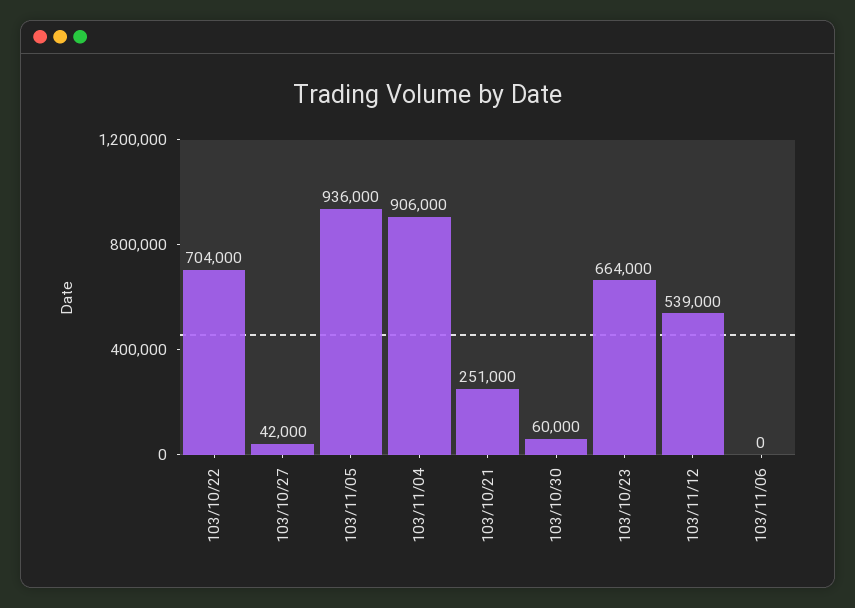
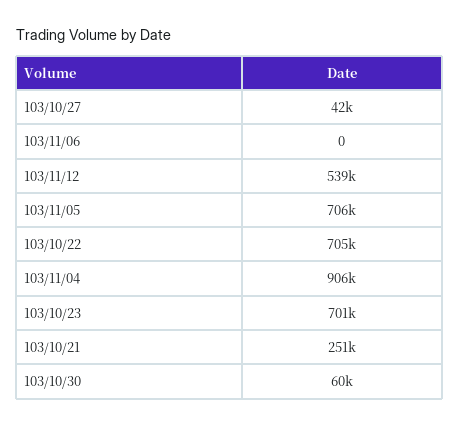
  {
-   "103/10/22": 704000,
+   "103/10/22": 705000,
    "103/10/27": 42000,
-   "103/11/05": 936000,
+   "103/11/05": 706000,
    "103/11/04": 906000,
    "103/10/21": 251000,
    "103/10/30": 60000,
-   "103/10/23": 664000,
+   "103/10/23": 701000,
    "103/11/12": 539000,
    "103/11/06": 0
  }

